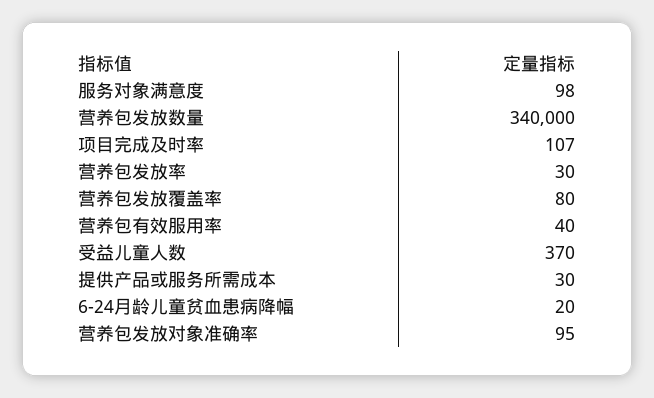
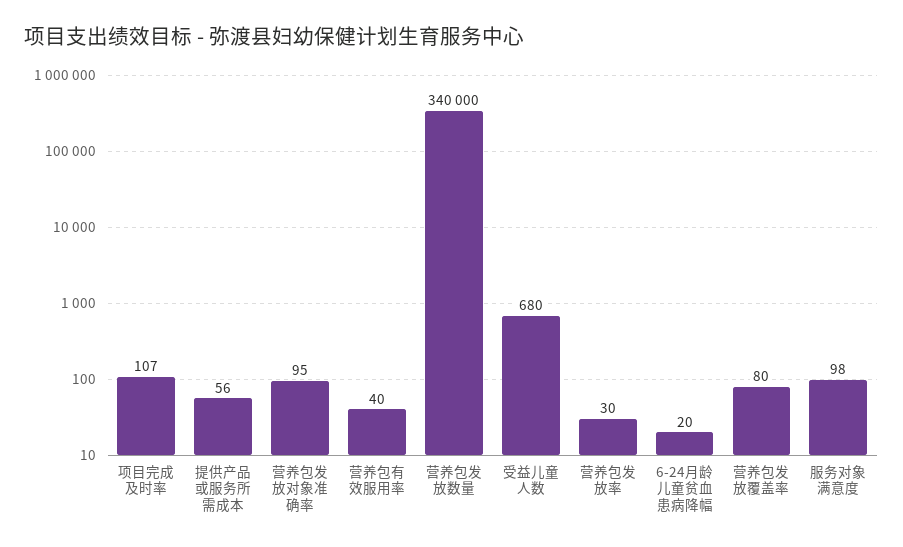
  {
    "服务对象满意度": 98,
    "营养包发放数量": 340000,
    "项目完成及时率": 107,
    "营养包发放率": 30,
    "营养包发放覆盖率": 80,
    "营养包有效服用率": 40,
-   "受益儿童人数": 370,
+   "受益儿童人数": 680,
-   "提供产品或服务所需成本": 30,
+   "提供产品或服务所需成本": 56,
    "6-24月龄儿童贫血患病降幅": 20,
    "营养包发放对象准确率": 95
  }

